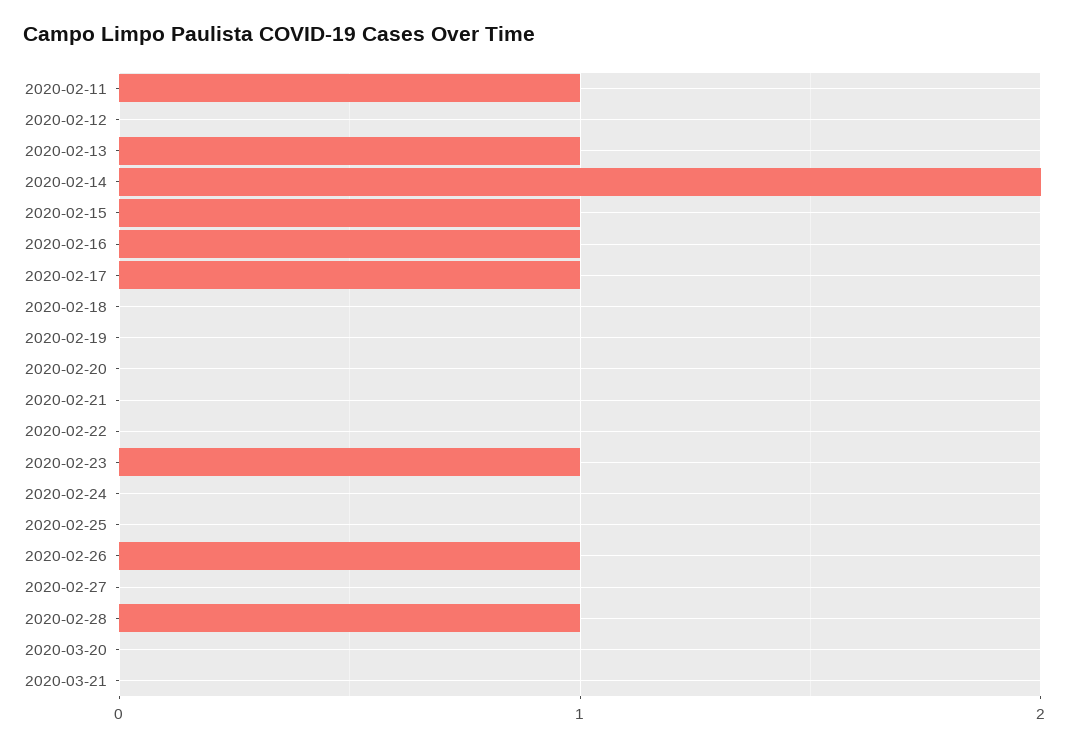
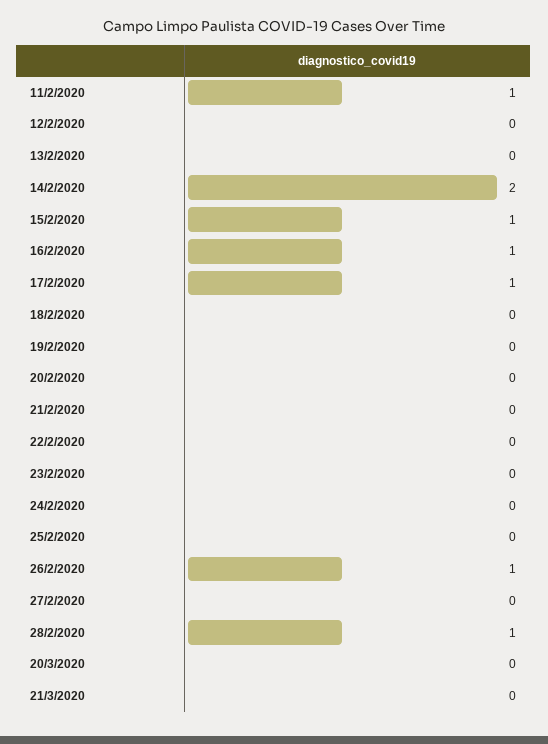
  {
    "2020-02-11": 1,
    "2020-02-12": 0,
-   "2020-02-13": 1,
+   "2020-02-13": 0,
    "2020-02-14": 2,
    "2020-02-15": 1,
    "2020-02-16": 1,
    "2020-02-17": 1,
    "2020-02-18": 0,
    "2020-02-19": 0,
    "2020-02-20": 0,
    "2020-02-21": 0,
    "2020-02-22": 0,
-   "2020-02-23": 1,
+   "2020-02-23": 0,
    "2020-02-24": 0,
    "2020-02-25": 0,
    "2020-02-26": 1,
    "2020-02-27": 0,
    "2020-02-28": 1,
    "2020-03-20": 0,
    "2020-03-21": 0
  }

